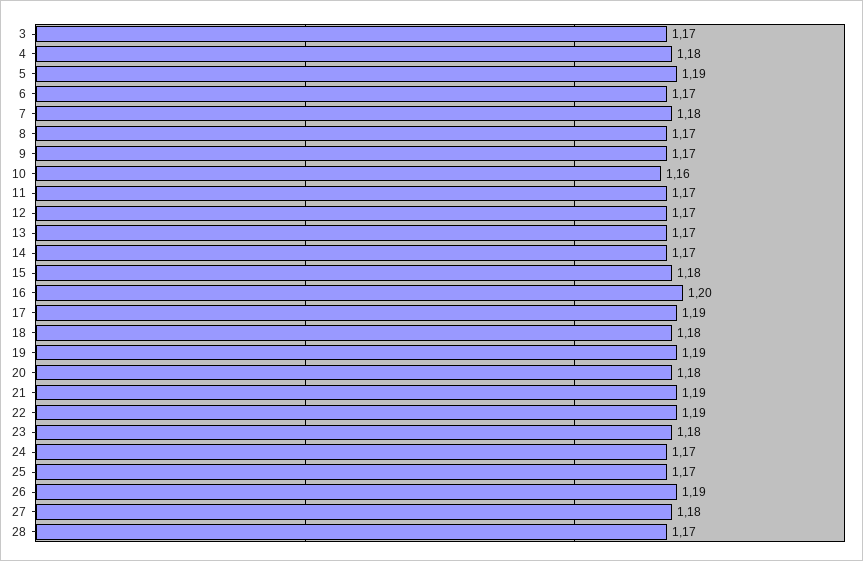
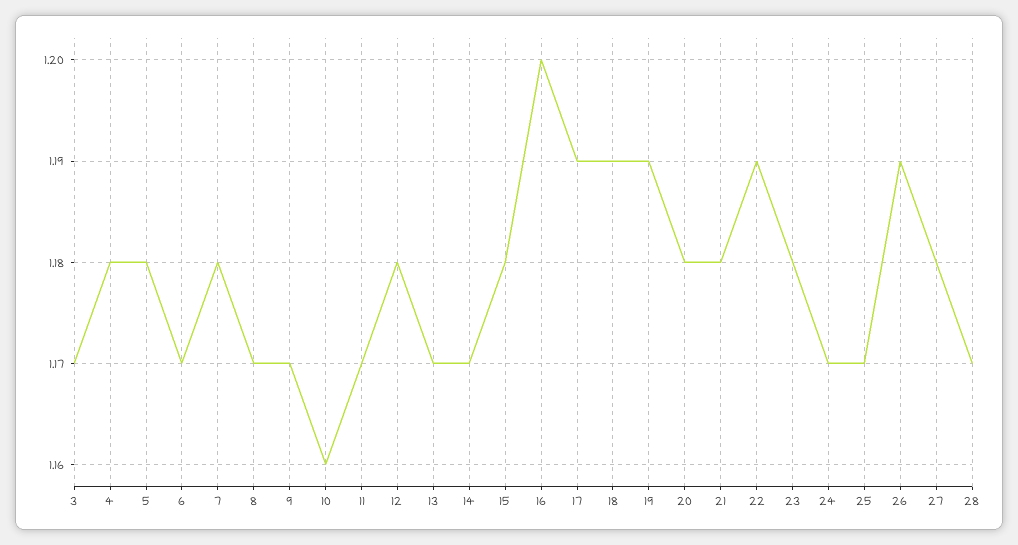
  {
    "3": 1.17,
    "4": 1.18,
-   "5": 1.19,
+   "5": 1.18,
    "6": 1.17,
    "7": 1.18,
    "8": 1.17,
    "9": 1.17,
    "10": 1.16,
    "11": 1.17,
-   "12": 1.17,
+   "12": 1.18,
    "13": 1.17,
    "14": 1.17,
    "15": 1.18,
    "16": 1.2,
    "17": 1.19,
-   "18": 1.18,
+   "18": 1.19,
    "19": 1.19,
    "20": 1.18,
-   "21": 1.19,
+   "21": 1.18,
    "22": 1.19,
    "23": 1.18,
    "24": 1.17,
    "25": 1.17,
    "26": 1.19,
    "27": 1.18,
    "28": 1.17
  }

